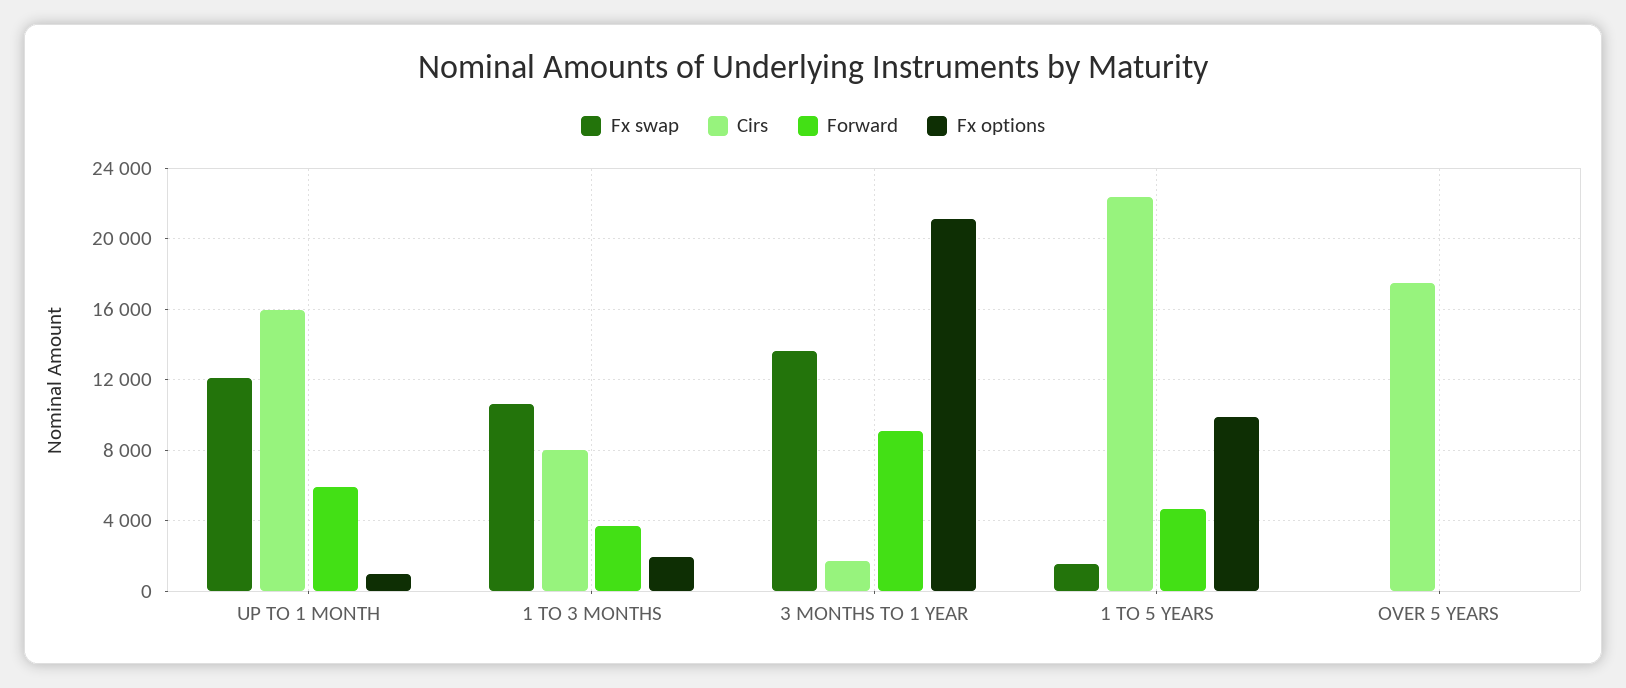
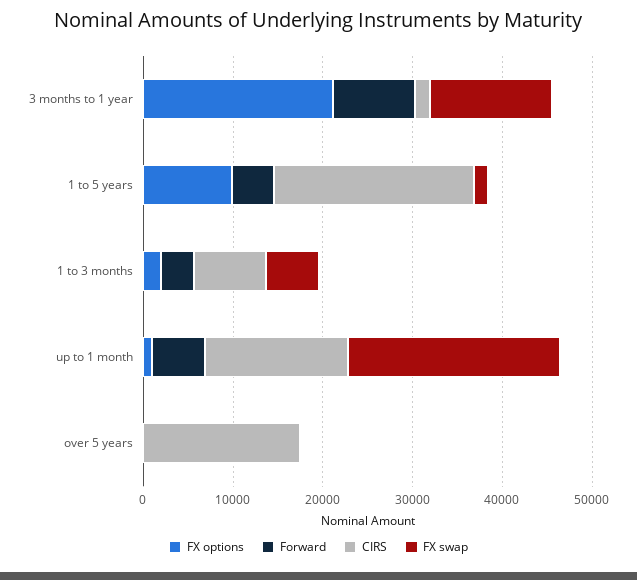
  {
    "Fx swap": {
-     "UP TO 1 MONTH": 12000,
+     "UP TO 1 MONTH": 24000,
-     "1 TO 3 MONTHS": 10500,
+     "1 TO 3 MONTHS": 6000,
      "3 MONTHS TO 1 YEAR": 13500,
      "1 TO 5 YEARS": 1500,
      "OVER 5 YEARS": 0
    },
    "Cirs": {
      "UP TO 1 MONTH": 16000,
      "1 TO 3 MONTHS": 8000,
      "3 MONTHS TO 1 YEAR": 1500,
      "1 TO 5 YEARS": 22500,
      "OVER 5 YEARS": 17500
    },
    "Forward": {
      "UP TO 1 MONTH": 6000,
      "1 TO 3 MONTHS": 3500,
      "3 MONTHS TO 1 YEAR": 9000,
      "1 TO 5 YEARS": 4500,
      "OVER 5 YEARS": 0
    },
    "Fx options": {
      "UP TO 1 MONTH": 1000,
      "1 TO 3 MONTHS": 2000,
      "3 MONTHS TO 1 YEAR": 21000,
      "1 TO 5 YEARS": 10000,
      "OVER 5 YEARS": 0
    }
  }

